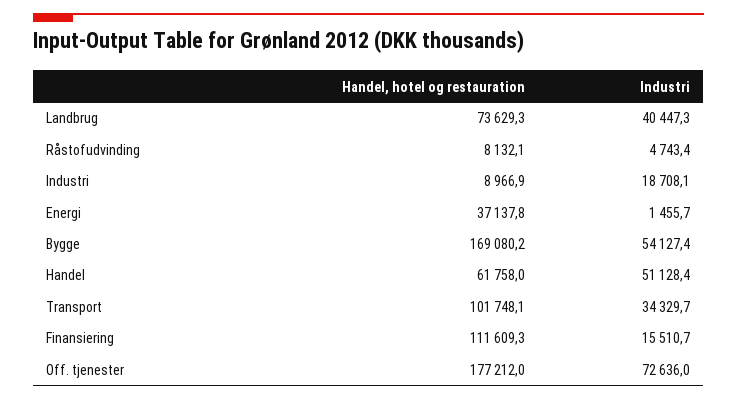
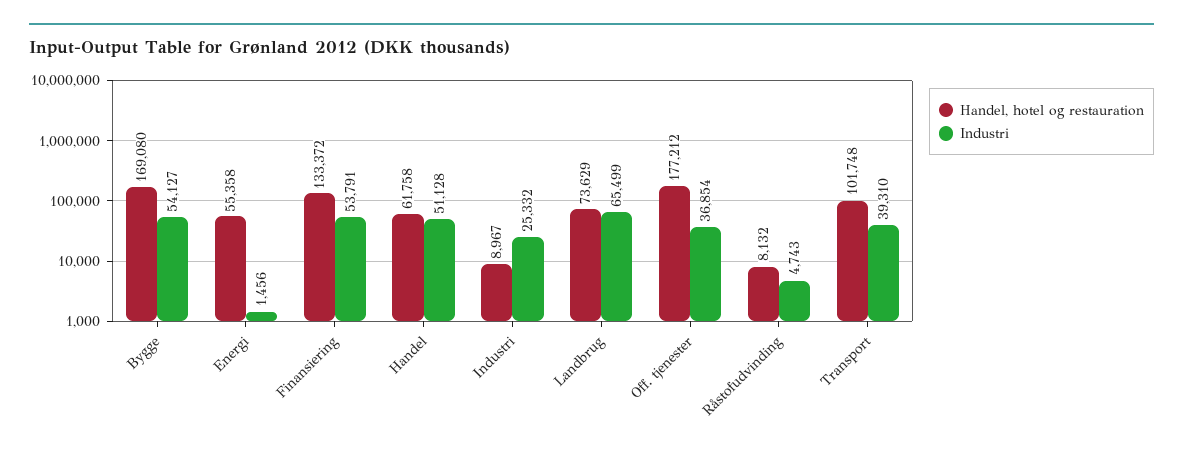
  {
    "Handel, hotel og restauration": {
      "Landbrug": 73629.3,
      "Råstofudvinding": 8132.1,
      "Industri": 8966.9,
-     "Energi": 37137.8,
+     "Energi": 55358,
      "Bygge": 169080.2,
      "Handel": 61758,
      "Transport": 101748.1,
-     "Finansiering": 111609.3,
+     "Finansiering": 133372,
      "Off. tjenester": 177212
    },
    "Industri": {
-     "Landbrug": 40447.3,
+     "Landbrug": 65499,
      "Råstofudvinding": 4743.4,
-     "Industri": 18708.1,
+     "Industri": 25332,
      "Energi": 1455.7,
      "Bygge": 54127.4,
      "Handel": 51128.4,
-     "Transport": 34329.7,
+     "Transport": 39310,
-     "Finansiering": 15510.7,
+     "Finansiering": 53791,
-     "Off. tjenester": 72636
+     "Off. tjenester": 36854
    }
  }

